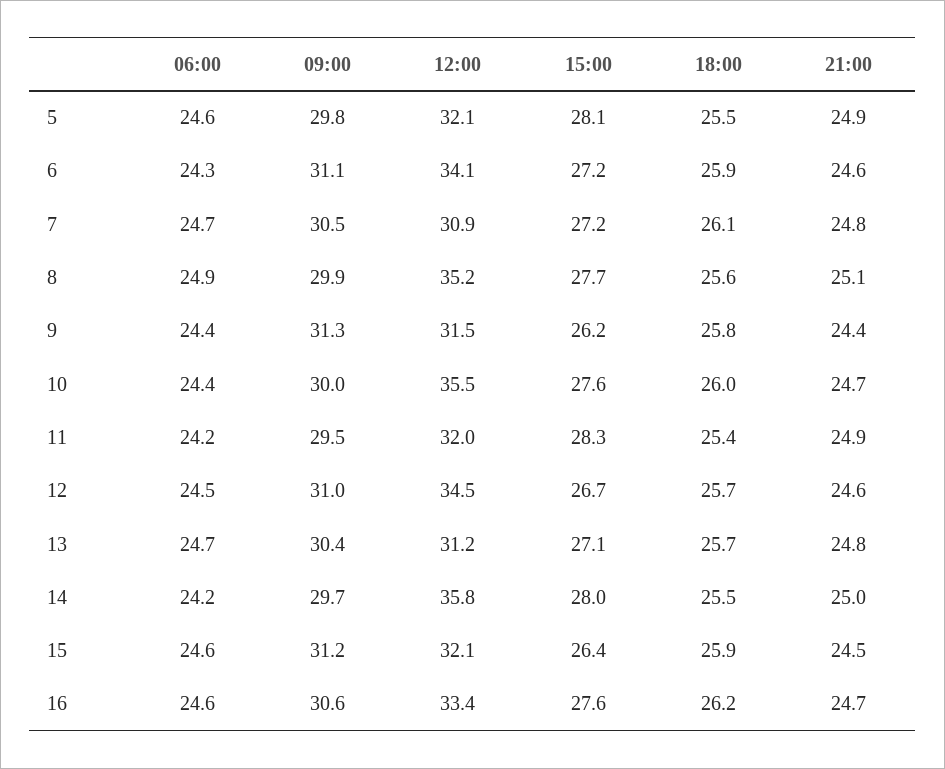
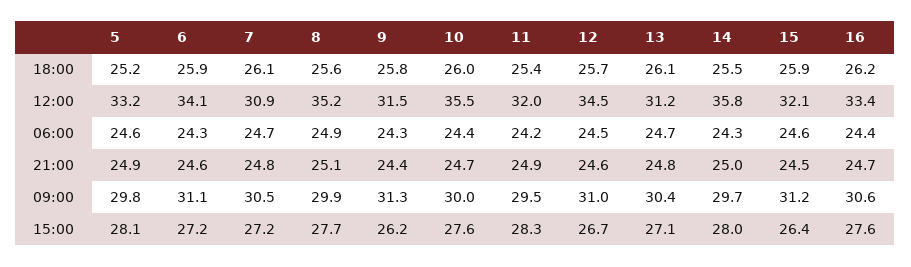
  {
    "06:00": {
      "5": 24.6,
      "6": 24.3,
      "7": 24.7,
      "8": 24.9,
-     "9": 24.4,
+     "9": 24.3,
      "10": 24.4,
      "11": 24.2,
      "12": 24.5,
      "13": 24.7,
-     "14": 24.2,
+     "14": 24.3,
      "15": 24.6,
-     "16": 24.6
+     "16": 24.4
    },
    "09:00": {
      "5": 29.8,
      "6": 31.1,
      "7": 30.5,
      "8": 29.9,
      "9": 31.3,
      "10": 30,
      "11": 29.5,
      "12": 31,
      "13": 30.4,
      "14": 29.7,
      "15": 31.2,
      "16": 30.6
    },
    "12:00": {
-     "5": 32.1,
+     "5": 33.2,
      "6": 34.1,
      "7": 30.9,
      "8": 35.2,
      "9": 31.5,
      "10": 35.5,
      "11": 32,
      "12": 34.5,
      "13": 31.2,
      "14": 35.8,
      "15": 32.1,
      "16": 33.4
    },
    "15:00": {
      "5": 28.1,
      "6": 27.2,
      "7": 27.2,
      "8": 27.7,
      "9": 26.2,
      "10": 27.6,
      "11": 28.3,
      "12": 26.7,
      "13": 27.1,
      "14": 28,
      "15": 26.4,
      "16": 27.6
    },
    "18:00": {
-     "5": 25.5,
+     "5": 25.2,
      "6": 25.9,
      "7": 26.1,
      "8": 25.6,
      "9": 25.8,
      "10": 26,
      "11": 25.4,
      "12": 25.7,
-     "13": 25.7,
+     "13": 26.1,
      "14": 25.5,
      "15": 25.9,
      "16": 26.2
    },
    "21:00": {
      "5": 24.9,
      "6": 24.6,
      "7": 24.8,
      "8": 25.1,
      "9": 24.4,
      "10": 24.7,
      "11": 24.9,
      "12": 24.6,
      "13": 24.8,
      "14": 25,
      "15": 24.5,
      "16": 24.7
    }
  }

